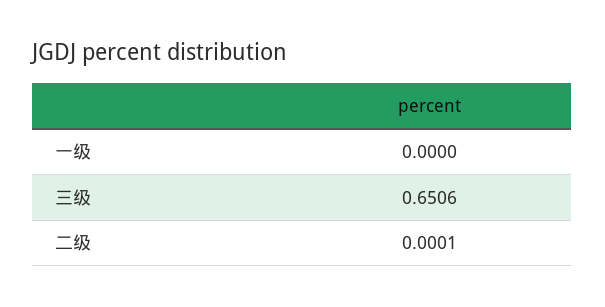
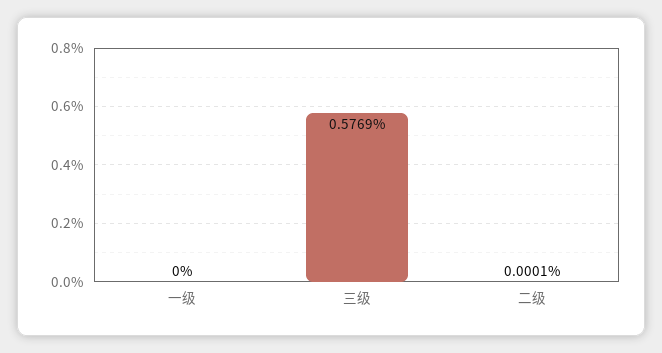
  {
    "一级": 0,
-   "三级": 0.6506,
+   "三级": 0.5769,
    "二级": 0.0001
  }

